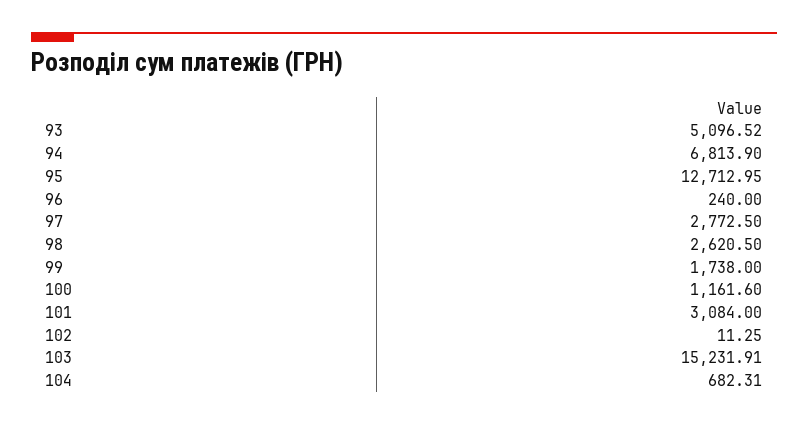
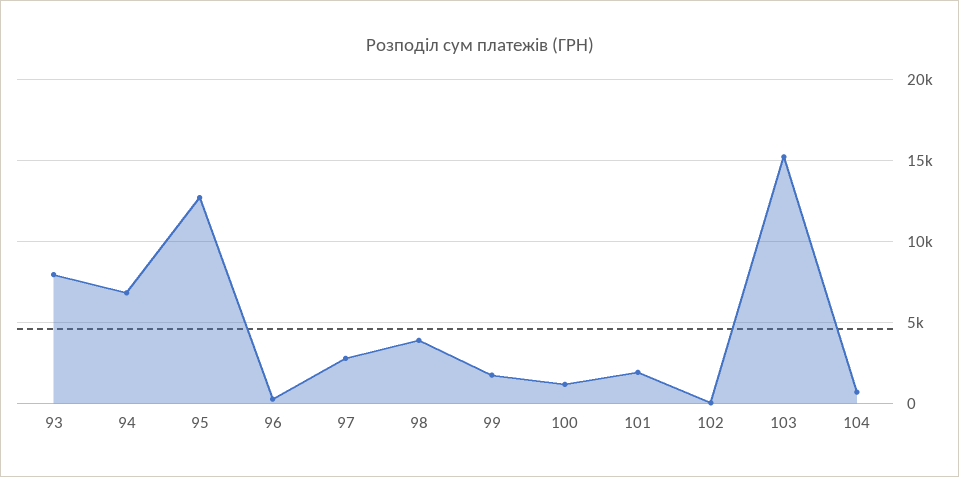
  {
-   "93": 5096.52,
+   "93": 8000,
    "94": 6813.9,
    "95": 12712.95,
    "96": 240,
    "97": 2772.5,
-   "98": 2620.5,
+   "98": 4000,
    "99": 1738,
    "100": 1161.6,
-   "101": 3084,
+   "101": 2000,
    "102": 11.25,
    "103": 15231.91,
    "104": 682.31
  }

